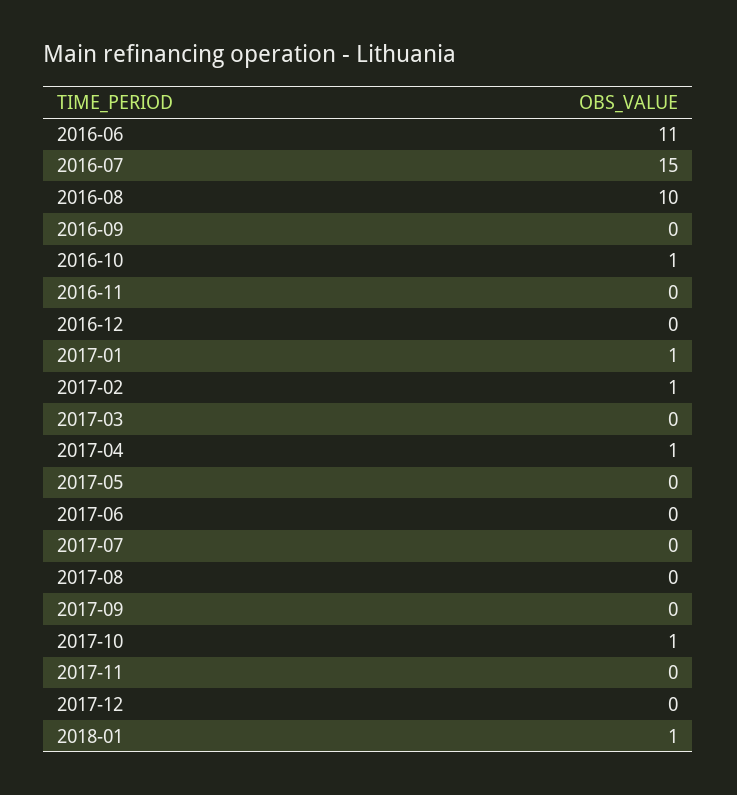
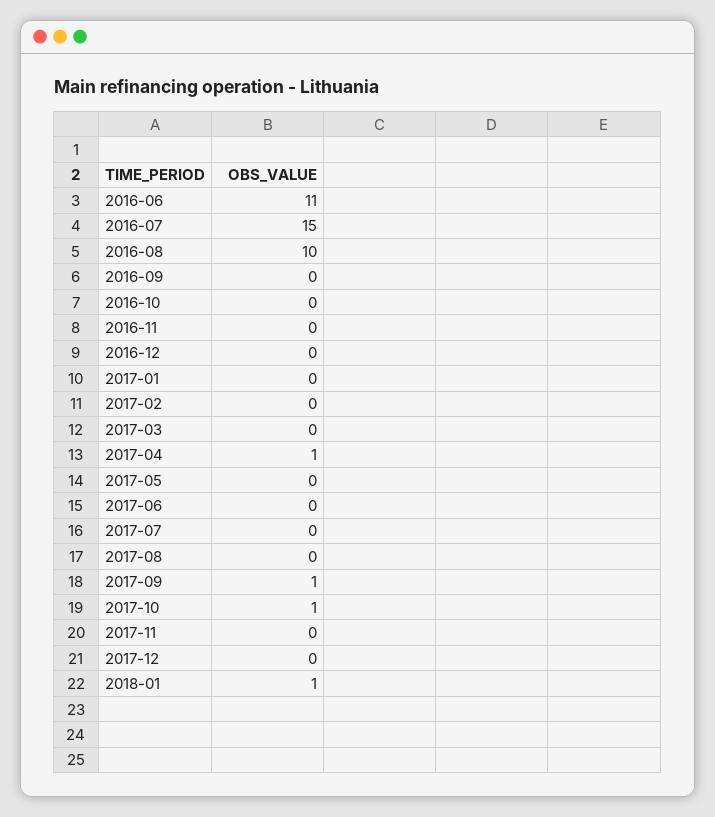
  {
    "2016-06": 11,
    "2016-07": 15,
    "2016-08": 10,
    "2016-09": 0,
-   "2016-10": 1,
+   "2016-10": 0,
    "2016-11": 0,
    "2016-12": 0,
-   "2017-01": 1,
+   "2017-01": 0,
-   "2017-02": 1,
+   "2017-02": 0,
    "2017-03": 0,
    "2017-04": 1,
    "2017-05": 0,
    "2017-06": 0,
    "2017-07": 0,
    "2017-08": 0,
-   "2017-09": 0,
+   "2017-09": 1,
    "2017-10": 1,
    "2017-11": 0,
    "2017-12": 0,
    "2018-01": 1
  }

